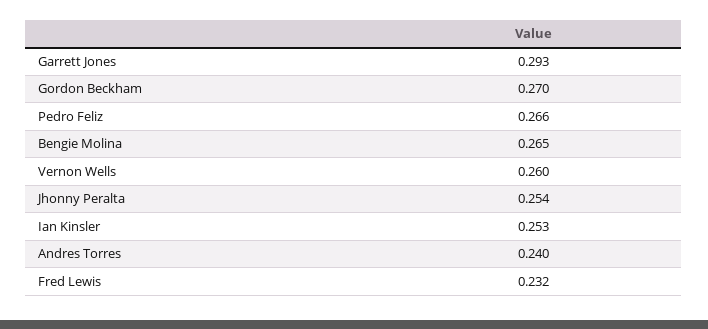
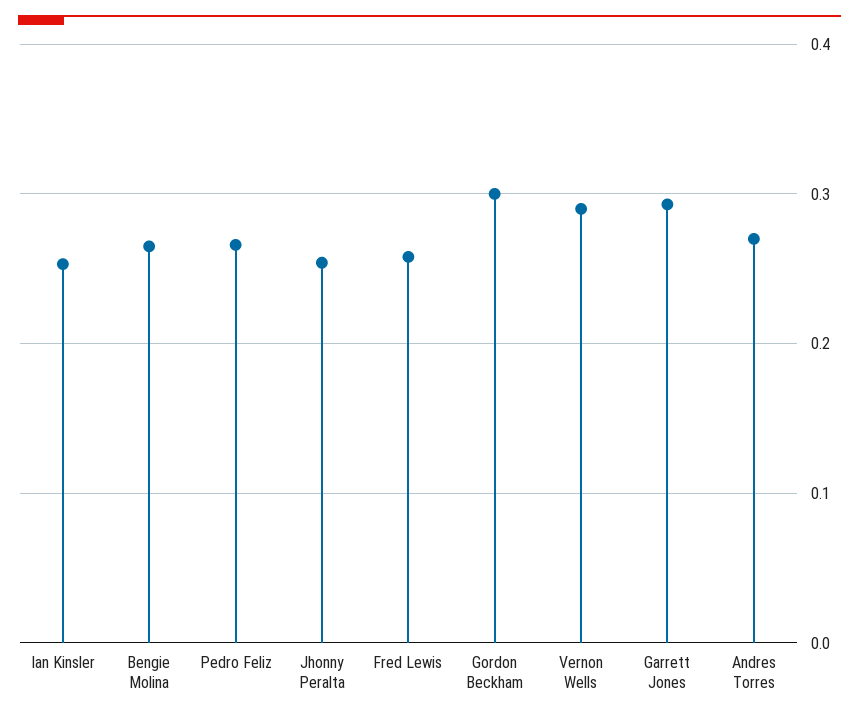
  {
    "Garrett Jones": 0.293,
-   "Gordon Beckham": 0.27,
+   "Gordon Beckham": 0.3,
    "Pedro Feliz": 0.266,
    "Bengie Molina": 0.265,
-   "Vernon Wells": 0.26,
+   "Vernon Wells": 0.29,
    "Jhonny Peralta": 0.254,
    "Ian Kinsler": 0.253,
-   "Andres Torres": 0.24,
+   "Andres Torres": 0.27,
-   "Fred Lewis": 0.232
+   "Fred Lewis": 0.26
  }

